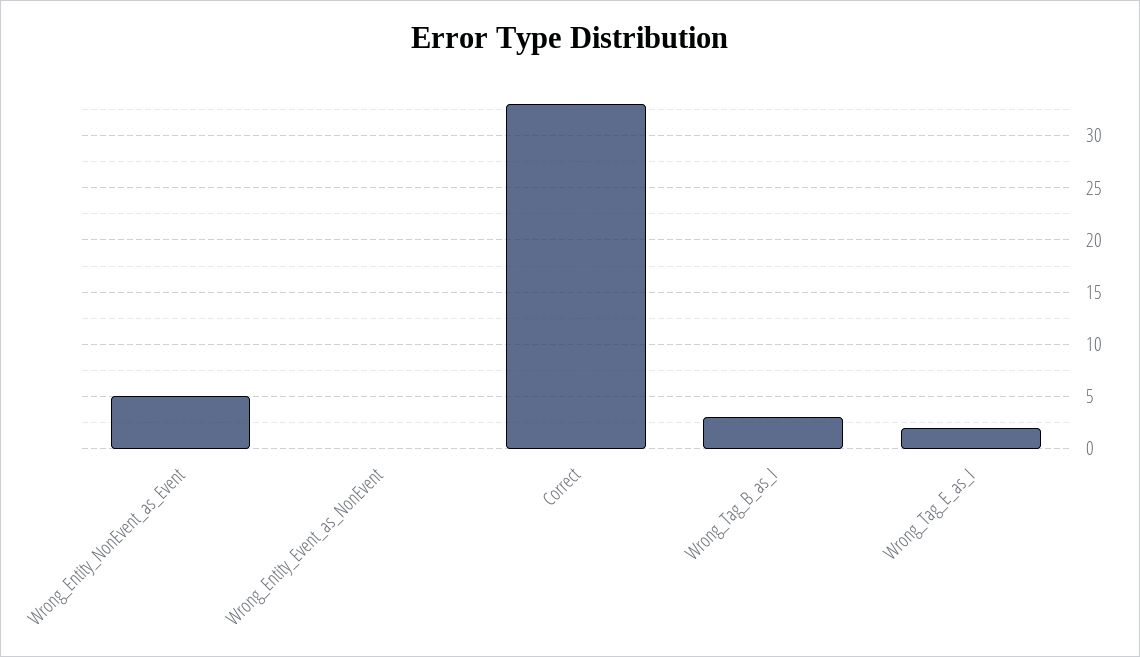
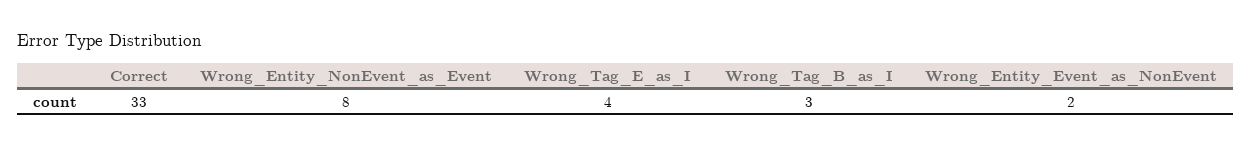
  {
-   "Wrong_Entity_NonEvent_as_Event": 5,
+   "Wrong_Entity_NonEvent_as_Event": 8,
-   "Wrong_Entity_Event_as_NonEvent": 0,
+   "Wrong_Entity_Event_as_NonEvent": 2,
    "Correct": 33,
    "Wrong_Tag_B_as_I": 3,
-   "Wrong_Tag_E_as_I": 2
+   "Wrong_Tag_E_as_I": 4
  }

